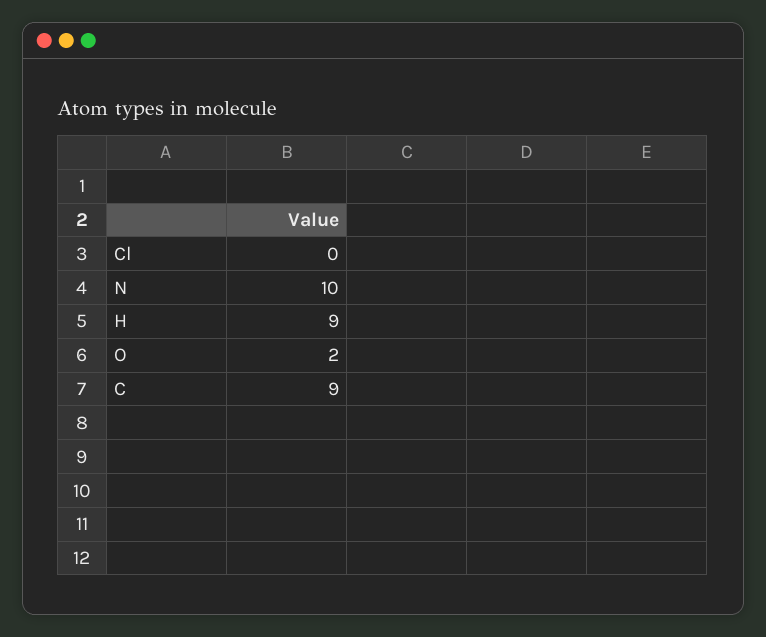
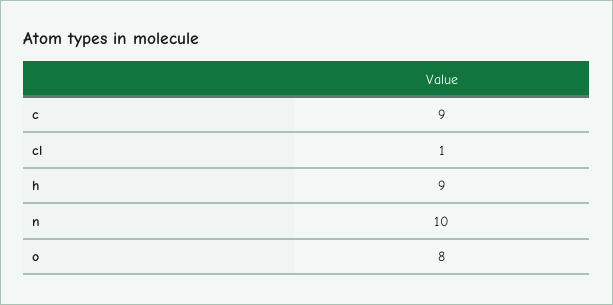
  {
-   "Cl": 0,
+   "Cl": 1,
    "N": 10,
    "H": 9,
-   "O": 2,
+   "O": 8,
    "C": 9
  }

